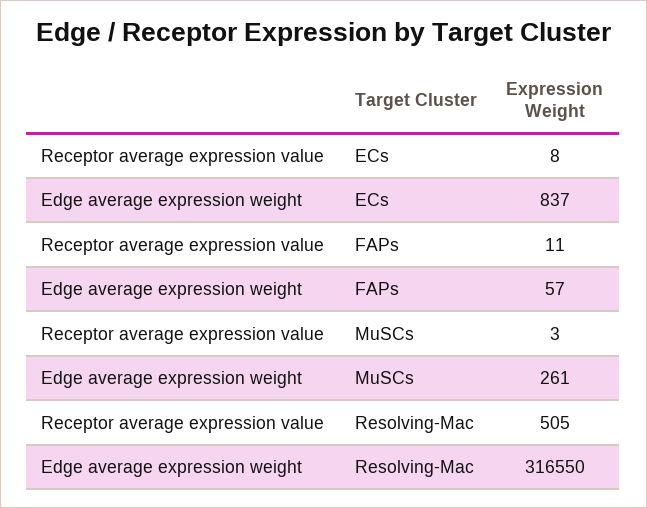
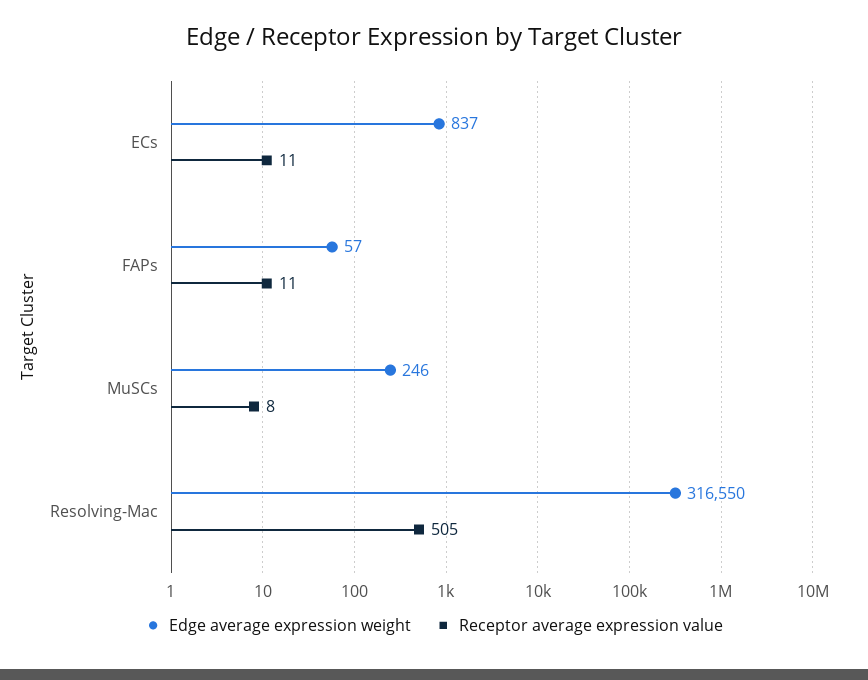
  {
    "Receptor average expression value": {
-     "ECs": 8,
+     "ECs": 11,
      "FAPs": 11,
-     "MuSCs": 3,
+     "MuSCs": 8,
      "Resolving-Mac": 505
    },
    "Edge average expression weight": {
      "ECs": 837,
      "FAPs": 57,
-     "MuSCs": 261,
+     "MuSCs": 246,
      "Resolving-Mac": 316550
    }
  }

